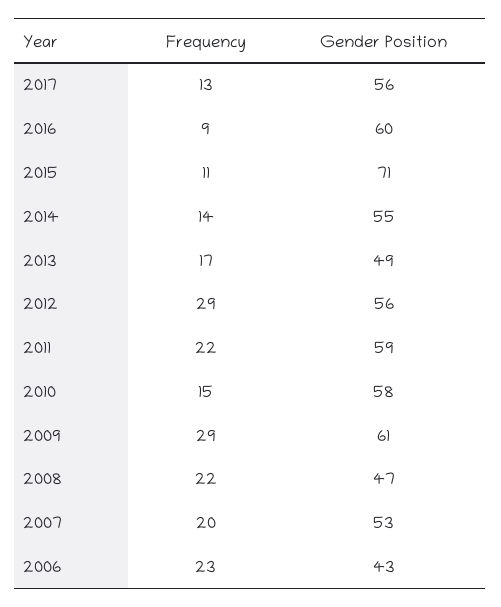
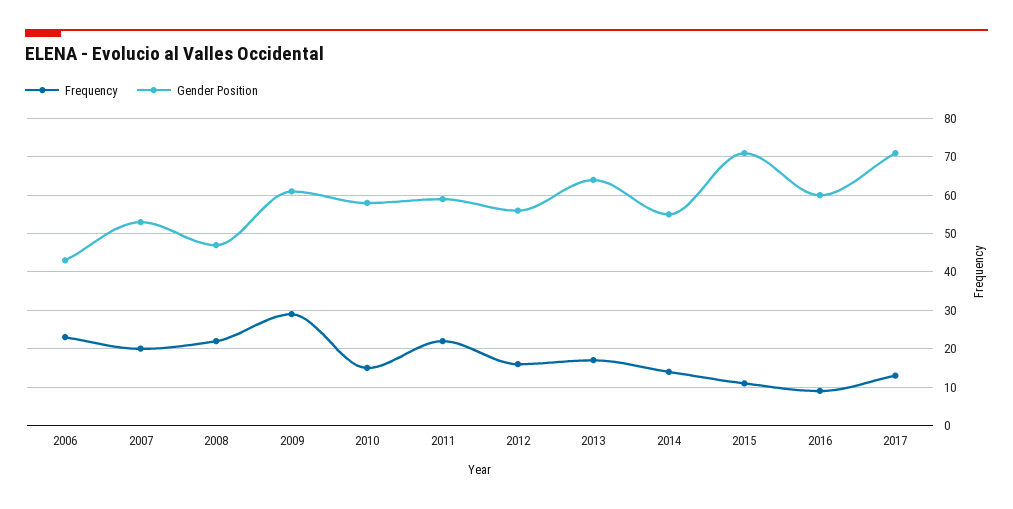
  {
    "Frequency": {
      "2017": 13,
      "2016": 9,
      "2015": 11,
      "2014": 14,
      "2013": 17,
-     "2012": 29,
+     "2012": 15,
      "2011": 22,
      "2010": 15,
      "2009": 29,
      "2008": 22,
      "2007": 20,
      "2006": 23
    },
    "Gender Position": {
-     "2017": 56,
+     "2017": 70,
      "2016": 60,
      "2015": 71,
      "2014": 55,
-     "2013": 49,
+     "2013": 65,
      "2012": 56,
      "2011": 59,
      "2010": 58,
      "2009": 61,
      "2008": 47,
      "2007": 53,
      "2006": 43
    }
  }

